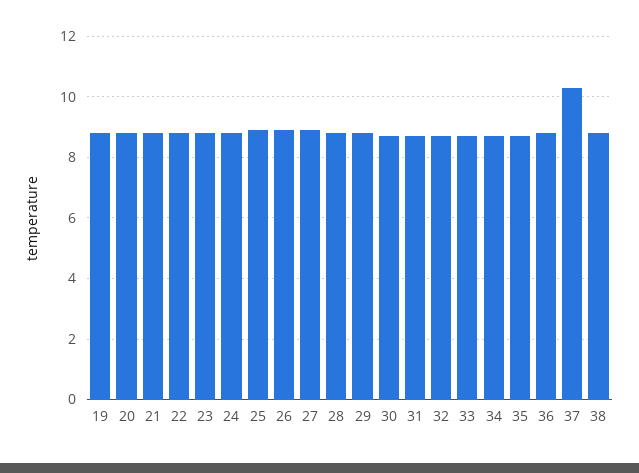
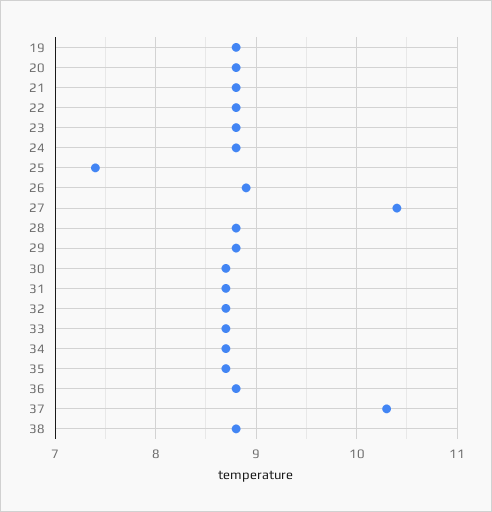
  {
    "19": 8.8,
    "20": 8.8,
    "21": 8.8,
    "22": 8.8,
    "23": 8.8,
    "24": 8.8,
-   "25": 9,
+   "25": 7.4,
    "26": 8.9,
-   "27": 9,
+   "27": 10.4,
    "28": 8.8,
    "29": 8.8,
    "30": 8.7,
    "31": 8.7,
    "32": 8.7,
    "33": 8.7,
    "34": 8.7,
    "35": 8.7,
    "36": 8.8,
    "37": 10.3,
    "38": 8.8
  }

